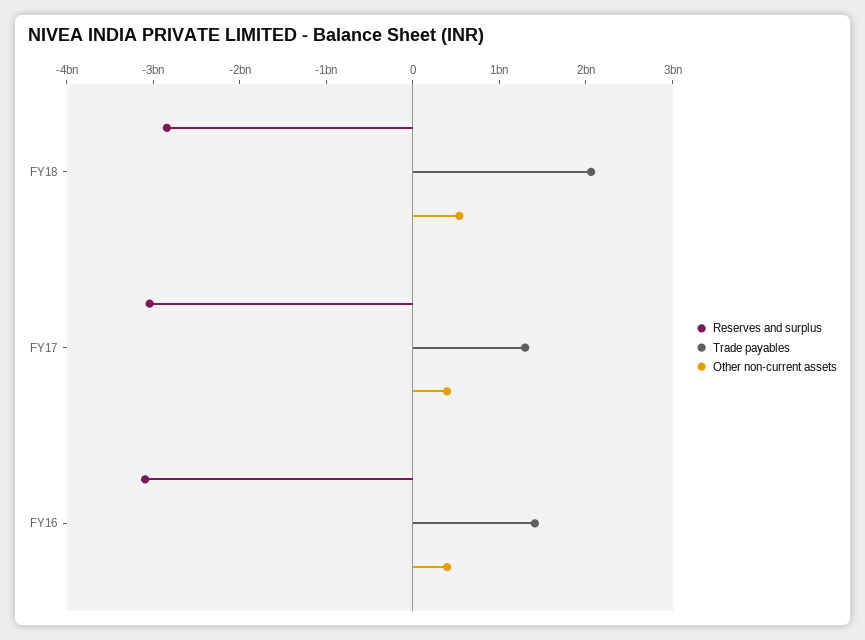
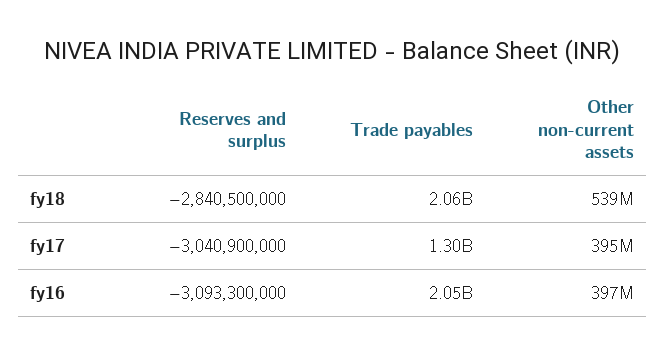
  {
    "Reserves and surplus": {
      "FY18": -2840500000,
      "FY17": -3040900000,
      "FY16": -3093300000
    },
    "Trade payables": {
      "FY18": 2060000000,
      "FY17": 1300000000,
-     "FY16": 1400000000
+     "FY16": 2050000000
    },
    "Other non-current assets": {
      "FY18": 539000000,
      "FY17": 395000000,
      "FY16": 397000000
    }
  }

